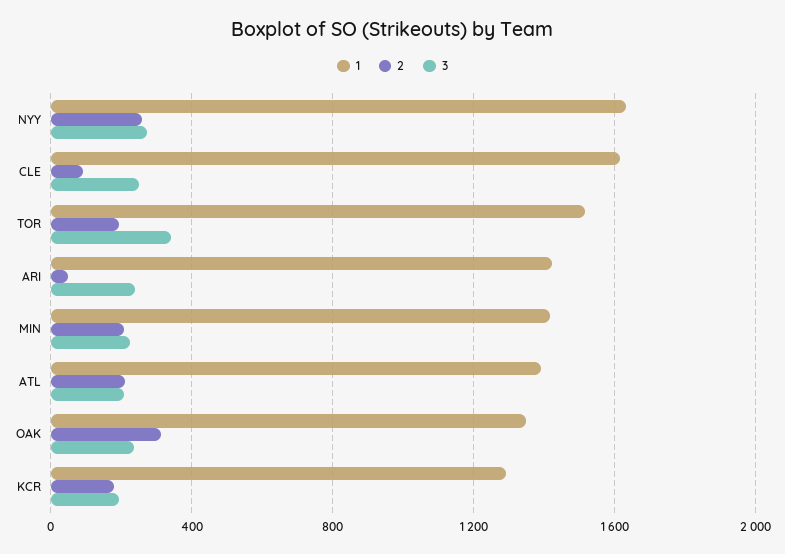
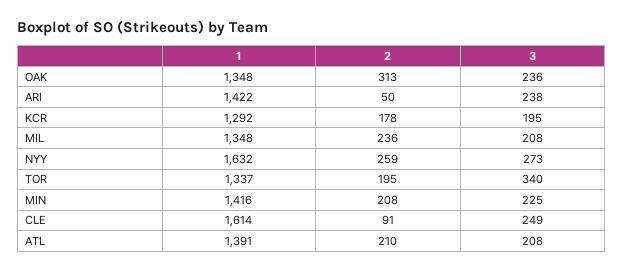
  {
    "1": {
      "NYY": 1632,
      "CLE": 1614,
-     "TOR": 1500,
+     "TOR": 1337,
      "ARI": 1422,
      "MIN": 1416,
      "ATL": 1391,
      "OAK": 1348,
-     "KCR": 1292
+     "KCR": 1292,
+     "MIL": 1348
    },
    "2": {
      "NYY": 259,
      "CLE": 91,
      "TOR": 195,
      "ARI": 50,
      "MIN": 208,
      "ATL": 210,
      "OAK": 313,
-     "KCR": 178
+     "KCR": 178,
+     "MIL": 236
    },
    "3": {
      "NYY": 273,
      "CLE": 249,
      "TOR": 340,
      "ARI": 238,
      "MIN": 225,
      "ATL": 208,
      "OAK": 236,
-     "KCR": 195
+     "KCR": 195,
+     "MIL": 208
    }
  }

